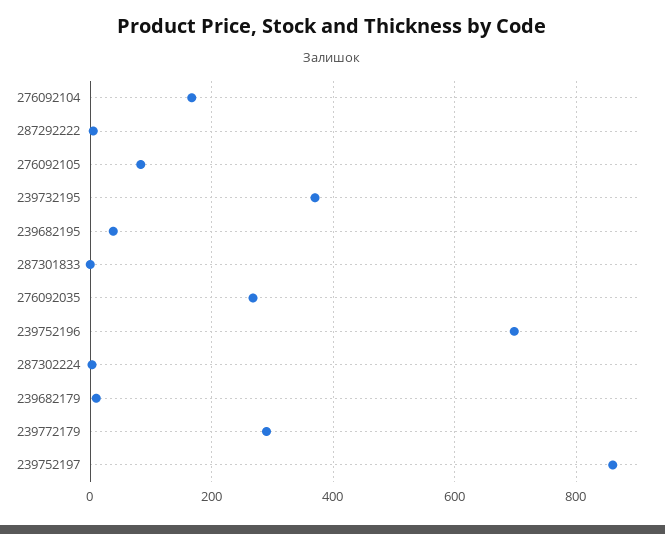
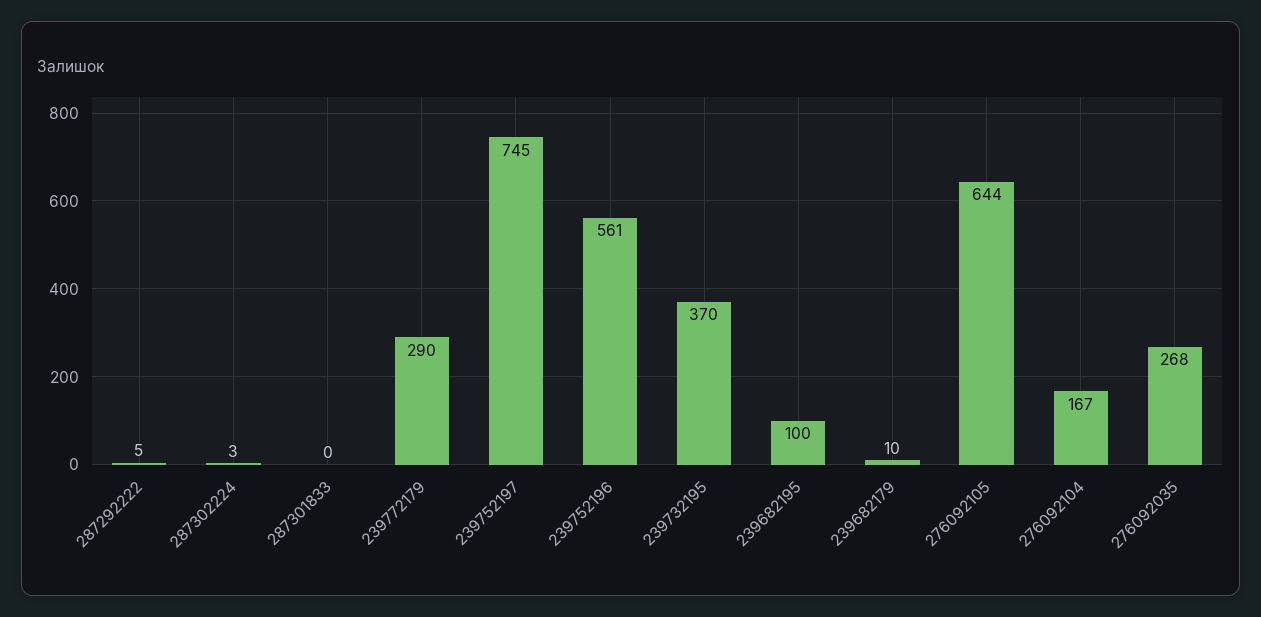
  {
    "276092104": 167,
    "287292222": 5,
-   "276092105": 80,
+   "276092105": 644,
    "239732195": 370,
-   "239682195": 40,
+   "239682195": 100,
    "287301833": 0,
    "276092035": 268,
-   "239752196": 700,
+   "239752196": 561,
    "287302224": 3,
    "239682179": 10,
    "239772179": 290,
-   "239752197": 860
+   "239752197": 745
  }

